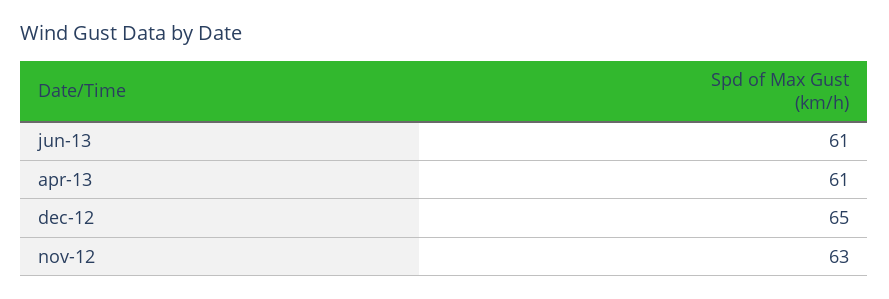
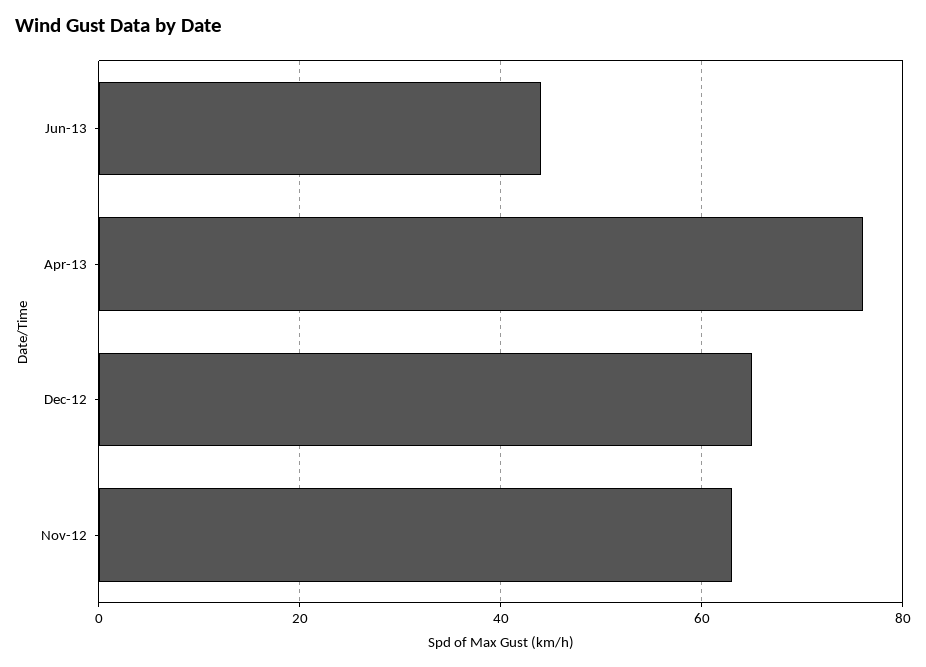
  {
-   "jun-13": 61,
+   "jun-13": 45,
-   "apr-13": 61,
+   "apr-13": 75,
    "dec-12": 65,
    "nov-12": 63
  }

